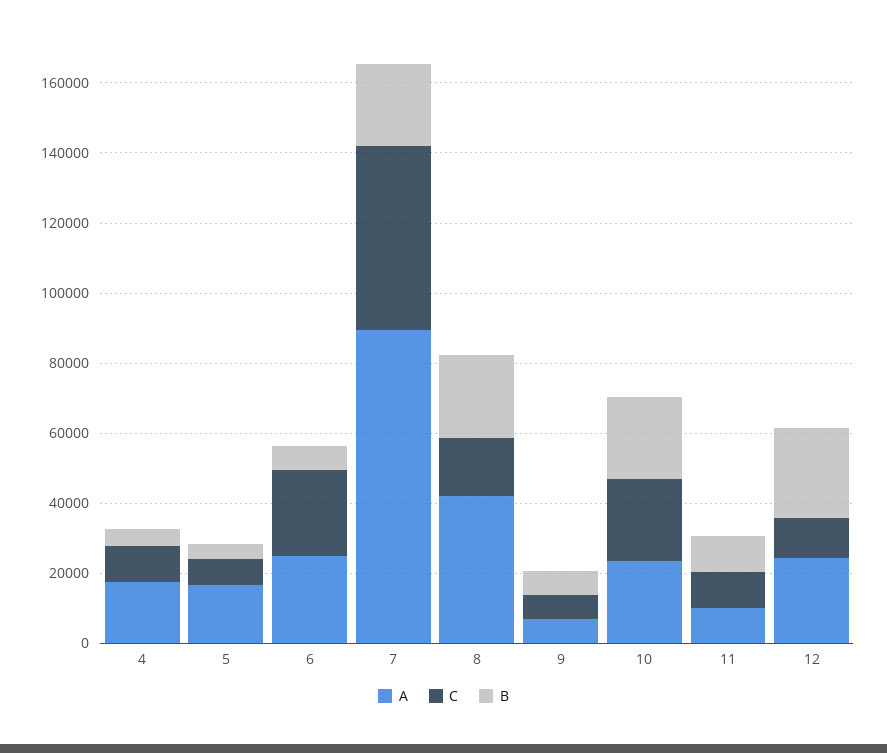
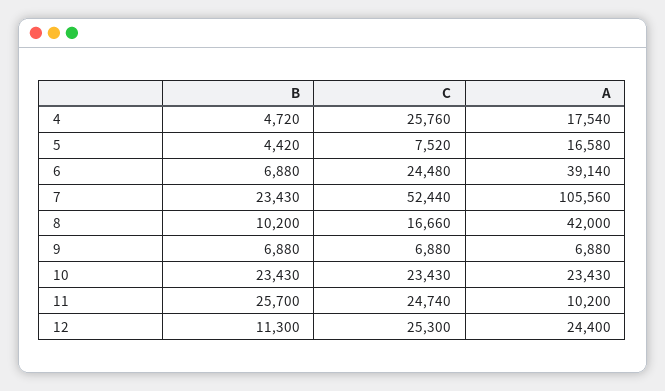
  {
    "A": {
      "4": 17540,
      "5": 16580,
-     "6": 25000,
+     "6": 39140,
-     "7": 90000,
+     "7": 105560,
      "8": 42000,
      "9": 6880,
      "10": 23430,
      "11": 10200,
      "12": 24400
    },
    "C": {
-     "4": 10000,
+     "4": 25760,
      "5": 7520,
      "6": 24480,
      "7": 52440,
      "8": 16660,
      "9": 6880,
      "10": 23430,
-     "11": 10000,
+     "11": 24740,
-     "12": 10000
+     "12": 25300
    },
    "B": {
      "4": 4720,
      "5": 4420,
      "6": 6880,
      "7": 23430,
-     "8": 25000,
+     "8": 10200,
      "9": 6880,
      "10": 23430,
-     "11": 10000,
+     "11": 25700,
-     "12": 25000
+     "12": 11300
    }
  }

